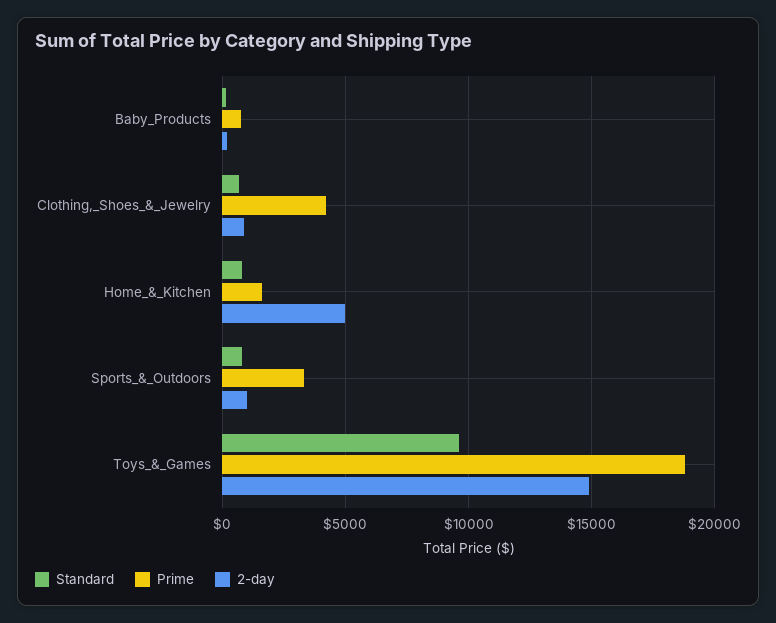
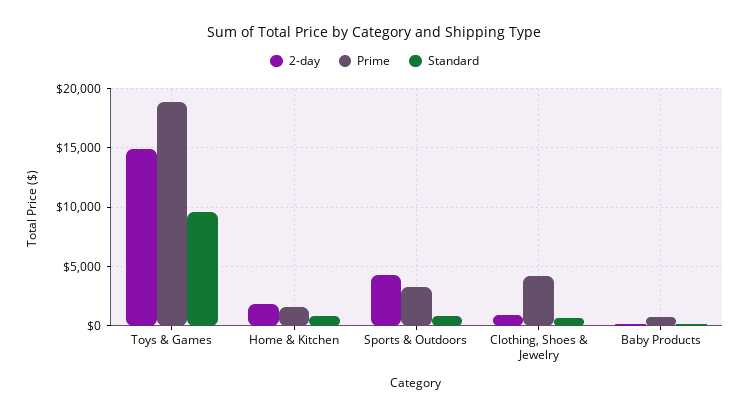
  {
    "Standard": {
      "Baby_Products": 0,
      "Clothing,_Shoes_&_Jewelry": 500,
      "Home_&_Kitchen": 1000,
      "Sports_&_Outdoors": 1000,
      "Toys_&_Games": 9500
    },
    "Prime": {
      "Baby_Products": 1000,
      "Clothing,_Shoes_&_Jewelry": 4000,
      "Home_&_Kitchen": 1500,
      "Sports_&_Outdoors": 3500,
      "Toys_&_Games": 19000
    },
    "2-day": {
      "Baby_Products": 0,
      "Clothing,_Shoes_&_Jewelry": 1000,
-     "Home_&_Kitchen": 5000,
+     "Home_&_Kitchen": 2000,
-     "Sports_&_Outdoors": 1000,
+     "Sports_&_Outdoors": 4000,
      "Toys_&_Games": 15000
    }
  }

